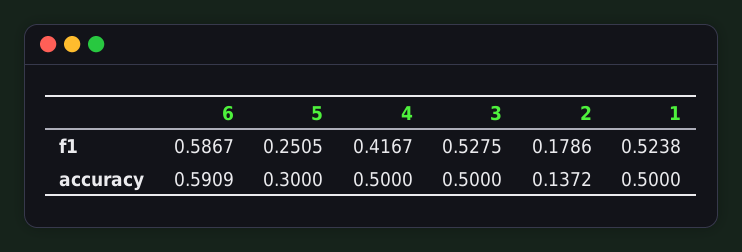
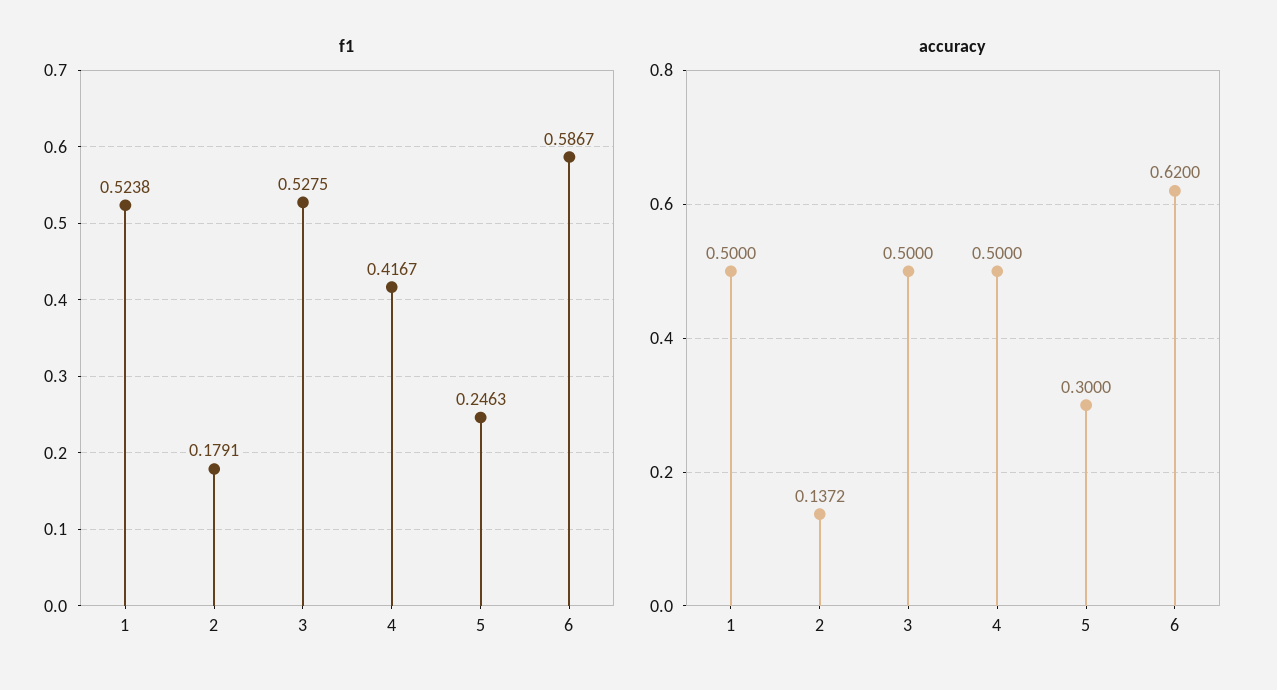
  {
    "f1": {
      "6": 0.5867,
-     "5": 0.2505,
+     "5": 0.2463,
      "4": 0.4167,
      "3": 0.5275,
-     "2": 0.1786,
+     "2": 0.1791,
      "1": 0.5238
    },
    "accuracy": {
-     "6": 0.5909,
+     "6": 0.62,
      "5": 0.3,
      "4": 0.5,
      "3": 0.5,
      "2": 0.1372,
      "1": 0.5
    }
  }

